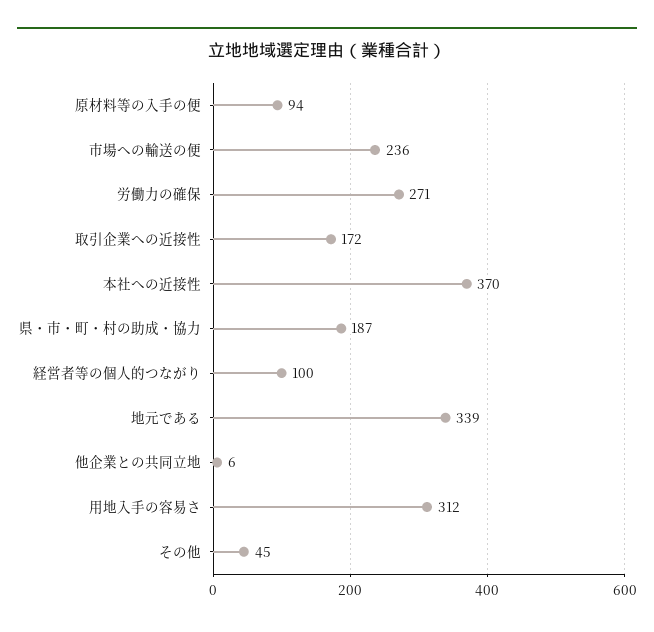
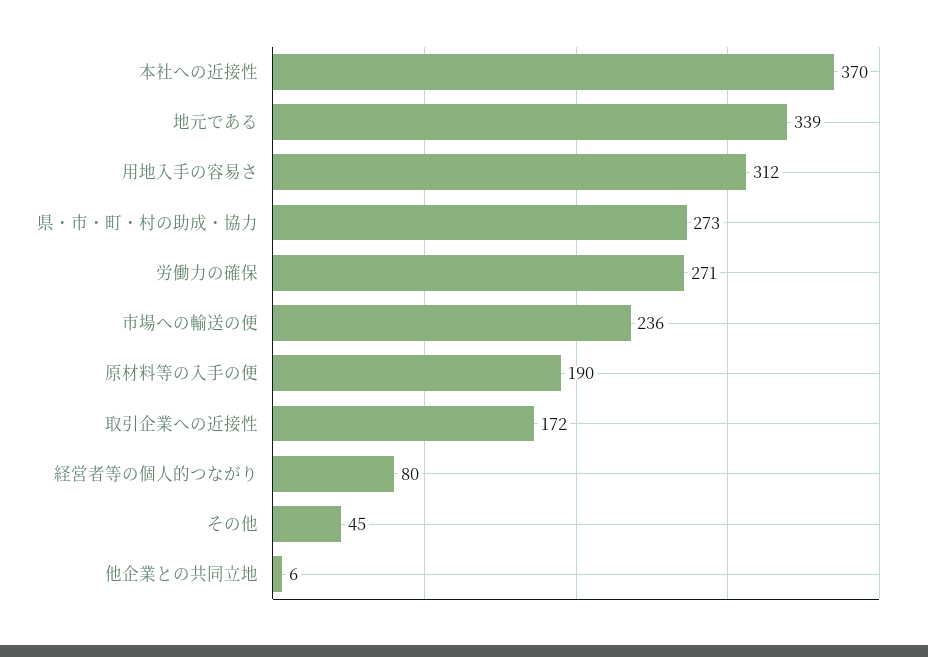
  {
-   "原材料等の入手の便": 94,
+   "原材料等の入手の便": 190,
    "市場への輸送の便": 236,
    "労働力の確保": 271,
    "取引企業への近接性": 172,
    "本社への近接性": 370,
-   "県・市・町・村の助成・協力": 187,
+   "県・市・町・村の助成・協力": 273,
-   "経営者等の個人的つながり": 100,
+   "経営者等の個人的つながり": 80,
    "地元である": 339,
    "他企業との共同立地": 6,
    "用地入手の容易さ": 312,
    "その他": 45
  }

